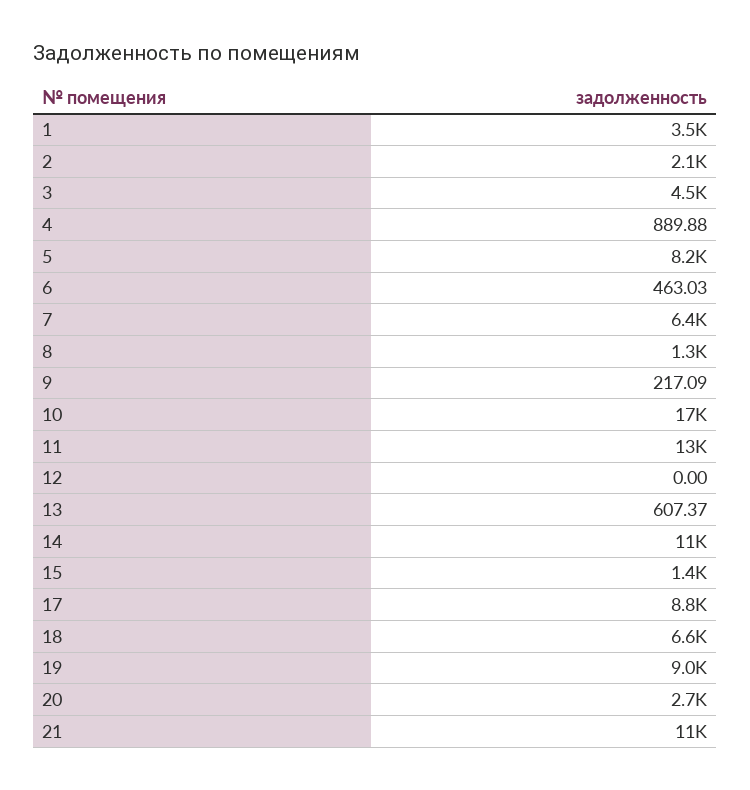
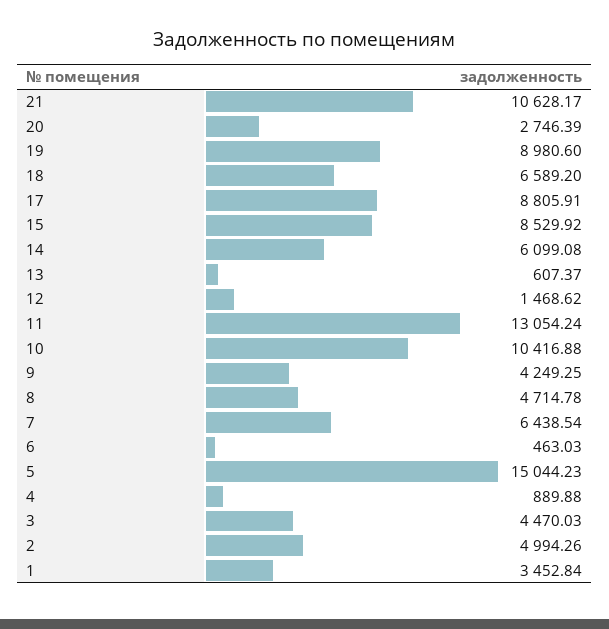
  {
    "1": 3452.84,
-   "2": 2100,
+   "2": 4994.26,
    "3": 4470.03,
    "4": 889.88,
-   "5": 8200,
+   "5": 15044.23,
    "6": 463.03,
    "7": 6438.54,
-   "8": 1300,
+   "8": 4714.78,
-   "9": 217.09,
+   "9": 4249.25,
-   "10": 17000,
+   "10": 10416.88,
    "11": 13054.24,
-   "12": 0,
+   "12": 1468.62,
    "13": 607.37,
-   "14": 11000,
+   "14": 6099.08,
-   "15": 1400,
+   "15": 8529.92,
    "17": 8805.91,
    "18": 6589.2,
    "19": 8980.6,
    "20": 2746.39,
    "21": 10628.17
  }

